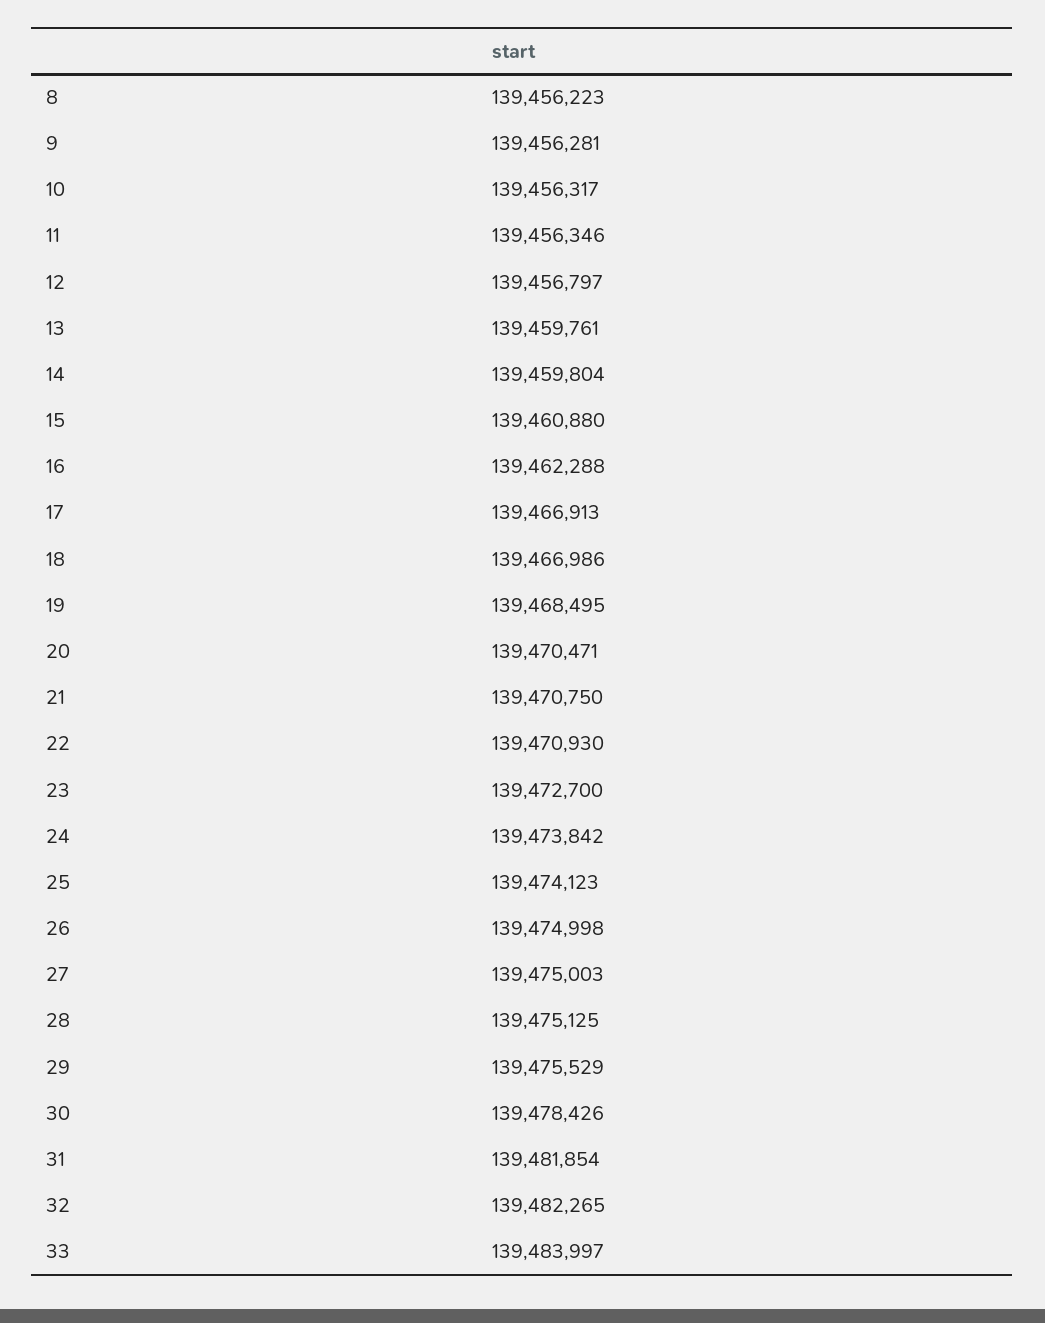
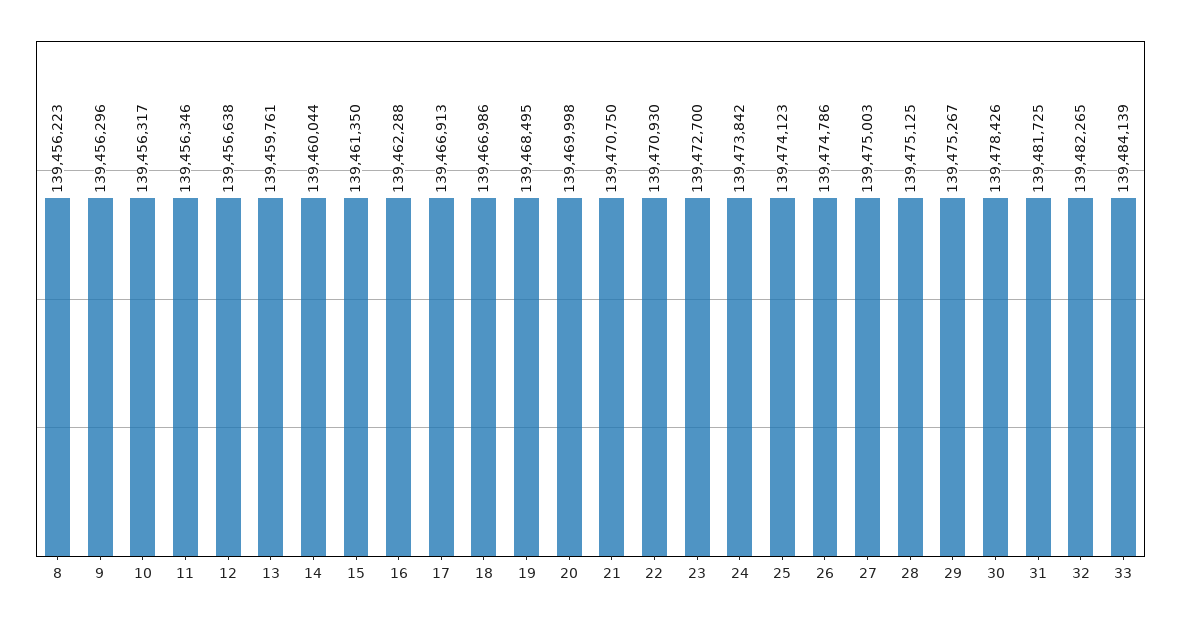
  {
    "8": 139456223,
-   "9": 139456281,
+   "9": 139456296,
    "10": 139456317,
    "11": 139456346,
-   "12": 139456797,
+   "12": 139456638,
    "13": 139459761,
-   "14": 139459804,
+   "14": 139460044,
-   "15": 139460880,
+   "15": 139461350,
    "16": 139462288,
    "17": 139466913,
    "18": 139466986,
    "19": 139468495,
-   "20": 139470471,
+   "20": 139469998,
    "21": 139470750,
    "22": 139470930,
    "23": 139472700,
    "24": 139473842,
    "25": 139474123,
-   "26": 139474998,
+   "26": 139474786,
    "27": 139475003,
    "28": 139475125,
-   "29": 139475529,
+   "29": 139475267,
    "30": 139478426,
-   "31": 139481854,
+   "31": 139481725,
    "32": 139482265,
-   "33": 139483997
+   "33": 139484139
  }

